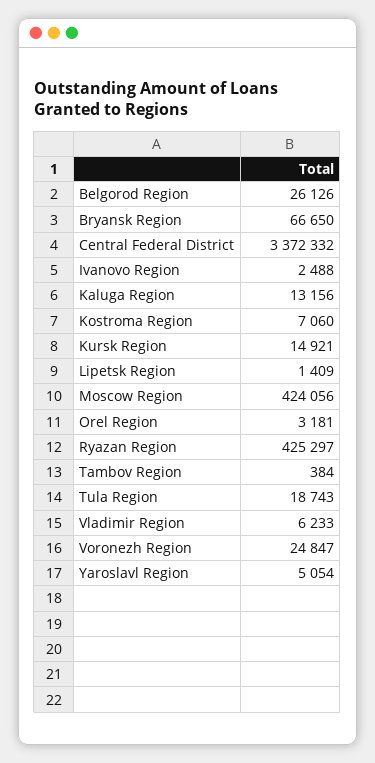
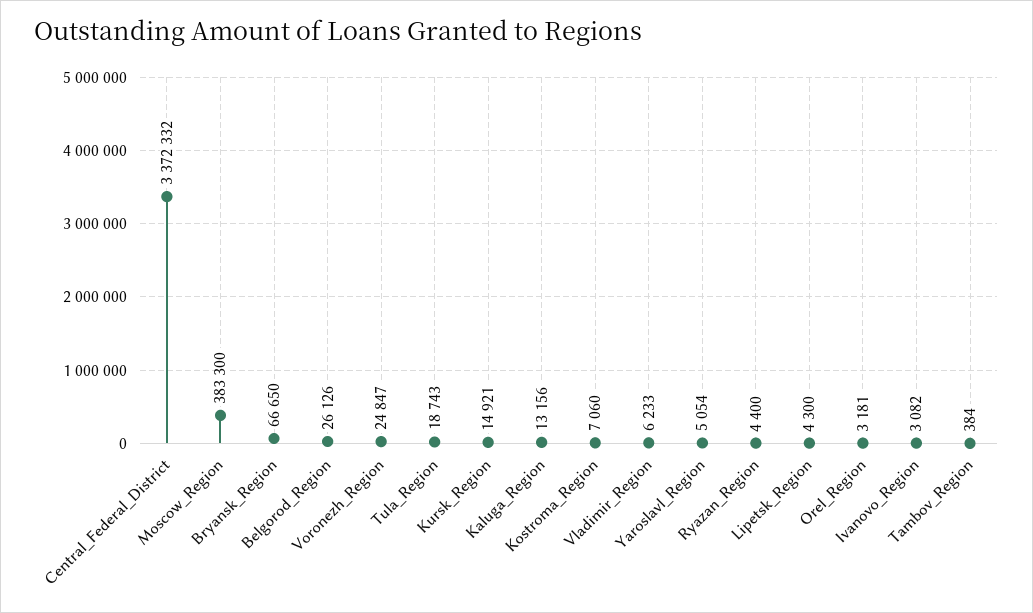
  {
    "Belgorod Region": 26126,
    "Bryansk Region": 66650,
    "Central Federal District": 3372332,
-   "Ivanovo Region": 2488,
+   "Ivanovo Region": 3082,
    "Kaluga Region": 13156,
    "Kostroma Region": 7060,
    "Kursk Region": 14921,
-   "Lipetsk Region": 1409,
+   "Lipetsk Region": 4300,
-   "Moscow Region": 424056,
+   "Moscow Region": 383300,
    "Orel Region": 3181,
-   "Ryazan Region": 425297,
+   "Ryazan Region": 4400,
    "Tambov Region": 384,
    "Tula Region": 18743,
    "Vladimir Region": 6233,
    "Voronezh Region": 24847,
    "Yaroslavl Region": 5054
  }

